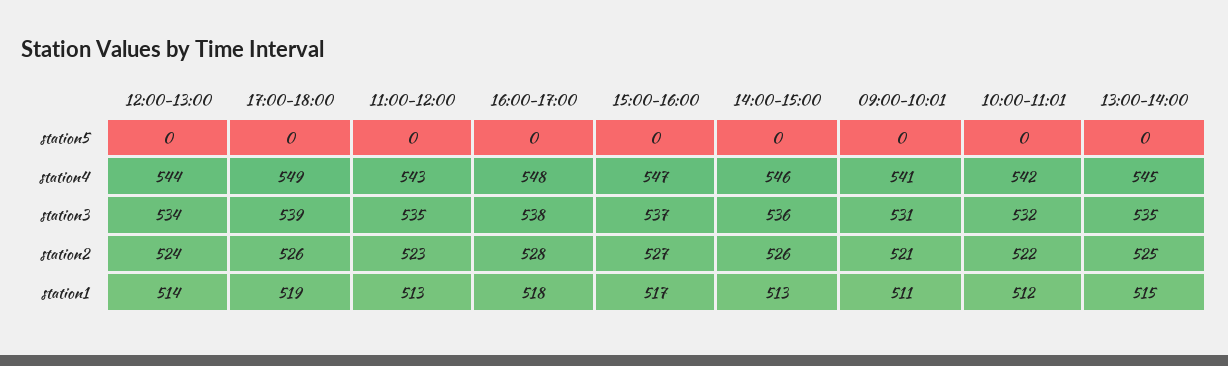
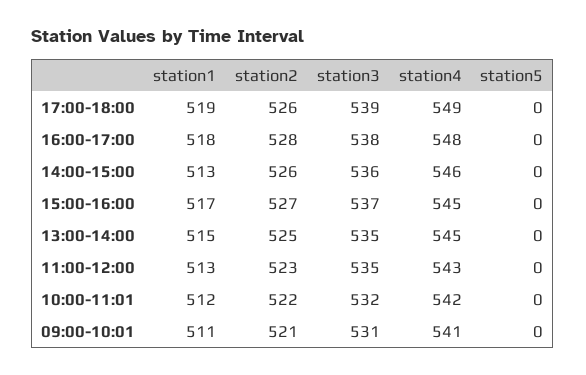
  {
-   "12:00-13:00": {
-     "station5": 0,
-     "station4": 544,
-     "station3": 534,
-     "station2": 524,
-     "station1": 514
-   },
    "17:00-18:00": {
      "station5": 0,
      "station4": 549,
      "station3": 539,
      "station2": 526,
      "station1": 519
    },
    "11:00-12:00": {
      "station5": 0,
      "station4": 543,
      "station3": 535,
      "station2": 523,
      "station1": 513
    },
    "16:00-17:00": {
      "station5": 0,
      "station4": 548,
      "station3": 538,
      "station2": 528,
      "station1": 518
    },
    "15:00-16:00": {
      "station5": 0,
-     "station4": 547,
+     "station4": 545,
      "station3": 537,
      "station2": 527,
      "station1": 517
    },
    "14:00-15:00": {
      "station5": 0,
      "station4": 546,
      "station3": 536,
      "station2": 526,
      "station1": 513
    },
    "09:00-10:01": {
      "station5": 0,
      "station4": 541,
      "station3": 531,
      "station2": 521,
      "station1": 511
    },
    "10:00-11:01": {
      "station5": 0,
      "station4": 542,
      "station3": 532,
      "station2": 522,
      "station1": 512
    },
    "13:00-14:00": {
      "station5": 0,
      "station4": 545,
      "station3": 535,
      "station2": 525,
      "station1": 515
    }
  }

